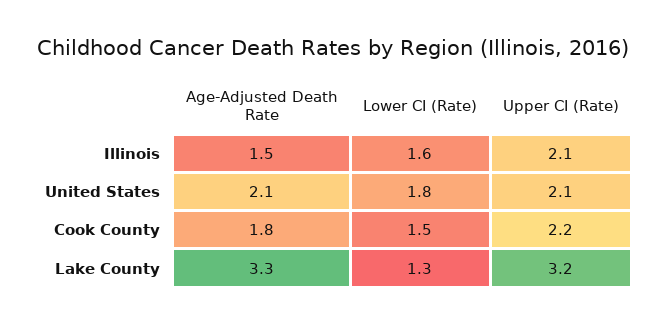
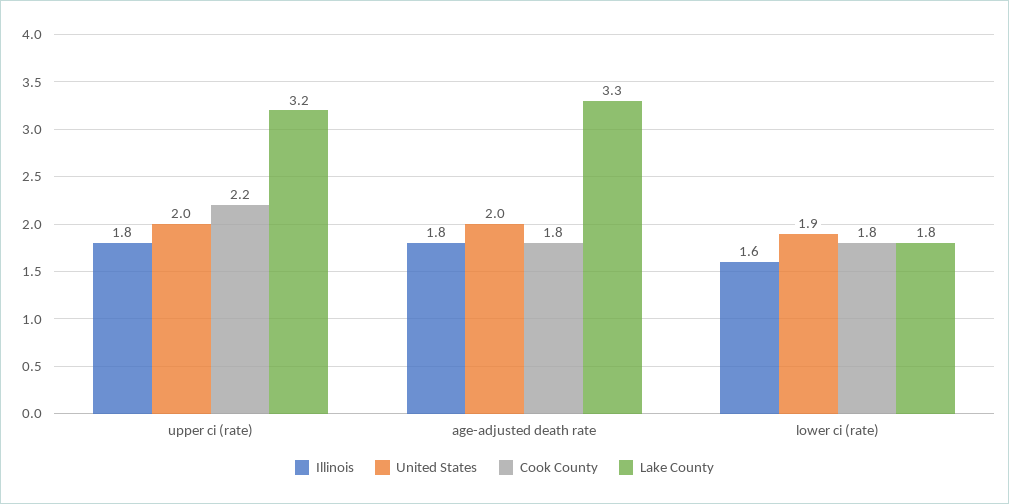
  {
    "Illinois": {
-     "Age-Adjusted Death Rate": 1.5,
+     "Age-Adjusted Death Rate": 1.8,
      "Lower CI (Rate)": 1.6,
-     "Upper CI (Rate)": 2.1
+     "Upper CI (Rate)": 1.8
    },
    "United States": {
-     "Age-Adjusted Death Rate": 2.1,
+     "Age-Adjusted Death Rate": 2,
-     "Lower CI (Rate)": 1.8,
+     "Lower CI (Rate)": 1.9,
-     "Upper CI (Rate)": 2.1
+     "Upper CI (Rate)": 2
    },
    "Cook County": {
      "Age-Adjusted Death Rate": 1.8,
-     "Lower CI (Rate)": 1.5,
+     "Lower CI (Rate)": 1.8,
      "Upper CI (Rate)": 2.2
    },
    "Lake County": {
      "Age-Adjusted Death Rate": 3.3,
-     "Lower CI (Rate)": 1.3,
+     "Lower CI (Rate)": 1.8,
      "Upper CI (Rate)": 3.2
    }
  }

